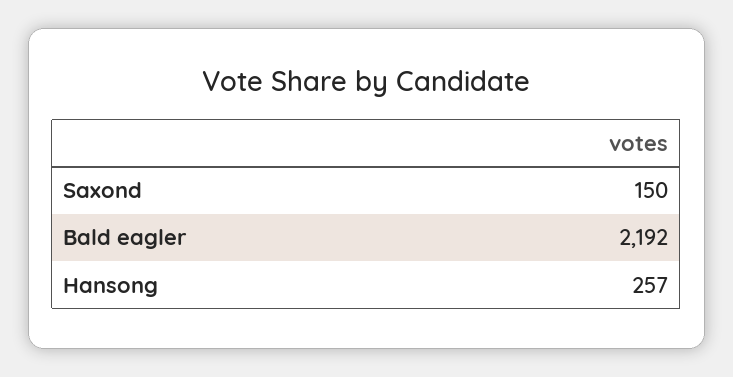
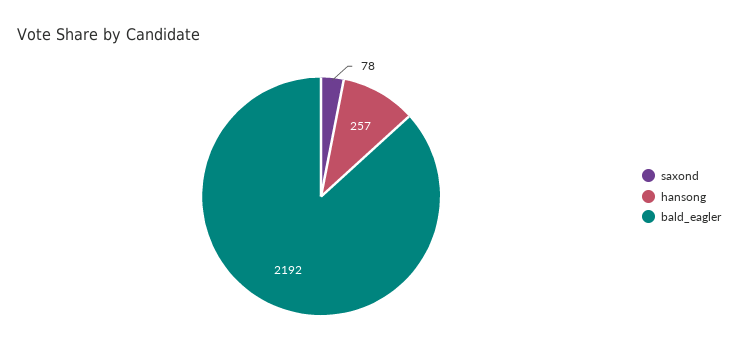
  {
-   "Saxond": 150,
+   "Saxond": 78,
    "Bald eagler": 2192,
    "Hansong": 257
  }

